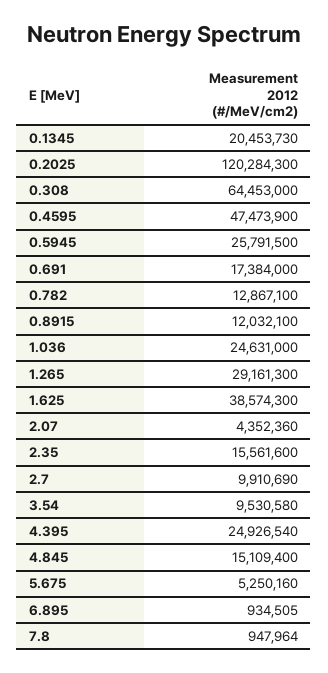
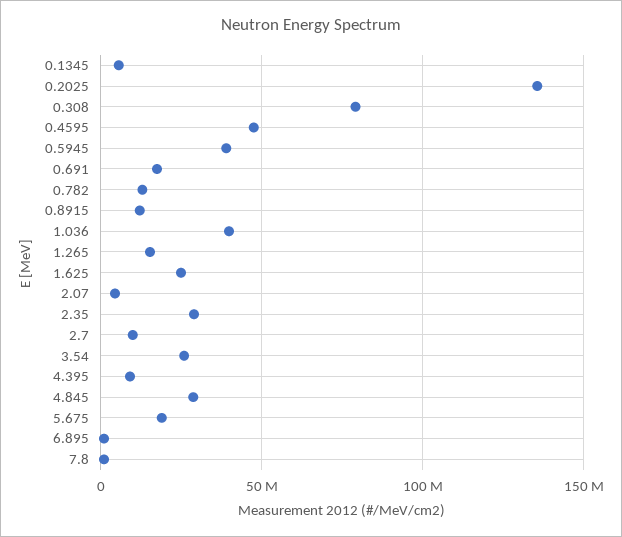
  {
-   "0.1345": 20453730,
+   "0.1345": 5000000,
-   "0.2025": 120284300,
+   "0.2025": 135000000,
-   "0.308": 64453000,
+   "0.308": 80000000,
    "0.4595": 47473900,
-   "0.5945": 25791500,
+   "0.5945": 40000000,
    "0.691": 17384000,
    "0.782": 12867100,
    "0.8915": 12032100,
-   "1.036": 24631000,
+   "1.036": 40000000,
-   "1.265": 29161300,
+   "1.265": 15000000,
-   "1.625": 38574300,
+   "1.625": 25000000,
    "2.07": 4352360,
-   "2.35": 15561600,
+   "2.35": 30000000,
    "2.7": 9910690,
-   "3.54": 9530580,
+   "3.54": 25000000,
-   "4.395": 24926540,
+   "4.395": 10000000,
-   "4.845": 15109400,
+   "4.845": 30000000,
-   "5.675": 5250160,
+   "5.675": 20000000,
    "6.895": 934505,
    "7.8": 947964
  }

